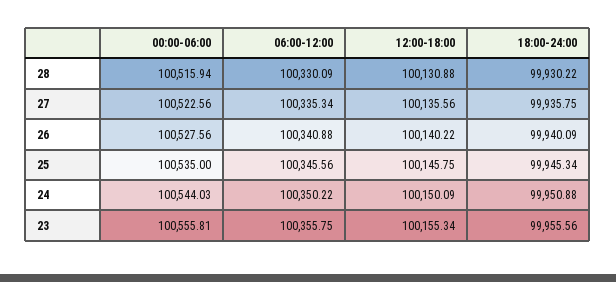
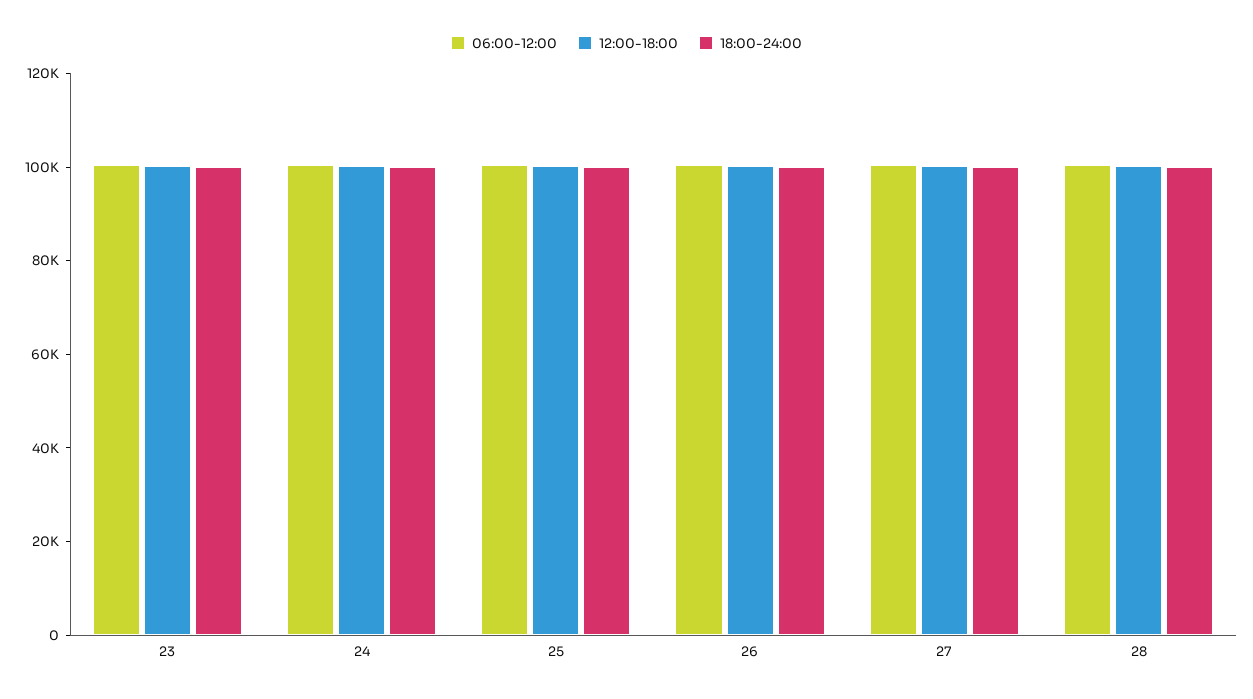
  {
-   "00:00-06:00": {
-     "28": 100515.94,
-     "27": 100522.56,
-     "26": 100527.56,
-     "25": 100535,
-     "24": 100544.03,
-     "23": 100555.81
-   },
    "06:00-12:00": {
      "28": 100330.09,
      "27": 100335.34,
      "26": 100340.88,
      "25": 100345.56,
      "24": 100350.22,
      "23": 100355.75
    },
    "12:00-18:00": {
      "28": 100130.88,
      "27": 100135.56,
      "26": 100140.22,
      "25": 100145.75,
      "24": 100150.09,
      "23": 100155.34
    },
    "18:00-24:00": {
      "28": 99930.22,
      "27": 99935.75,
      "26": 99940.09,
      "25": 99945.34,
      "24": 99950.88,
      "23": 99955.56
    }
  }

